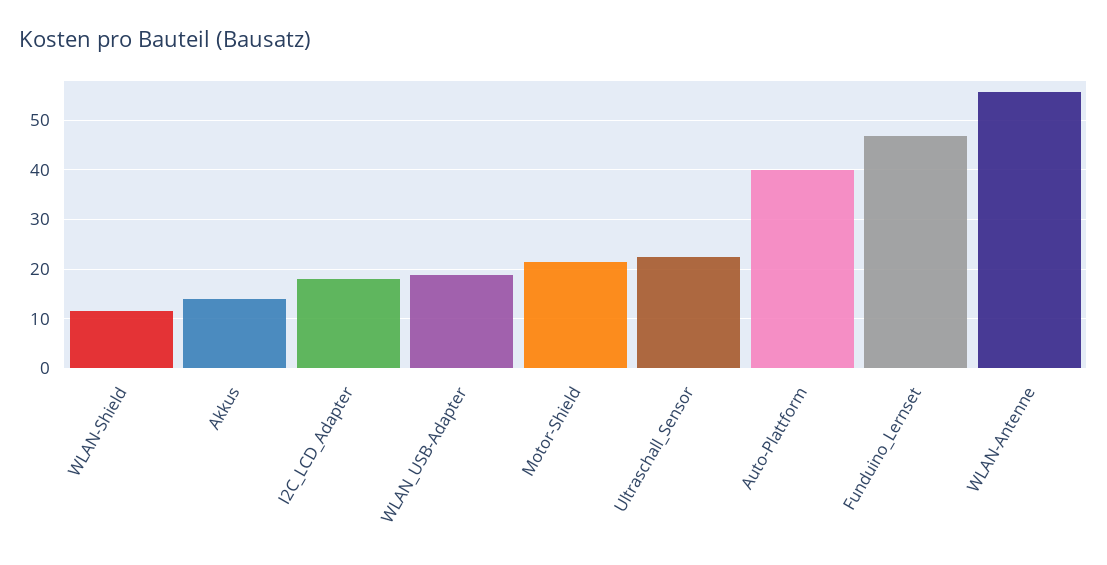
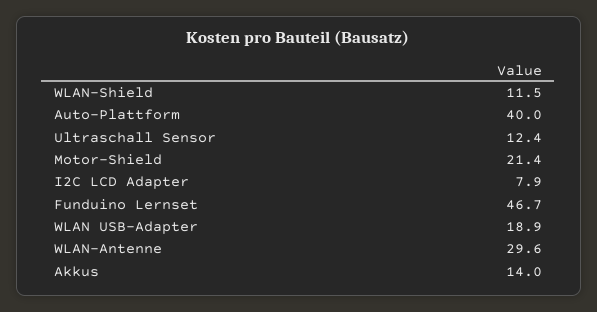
  {
    "WLAN-Shield": 11.5,
    "Akkus": 14,
-   "I2C_LCD_Adapter": 18,
+   "I2C_LCD_Adapter": 7.9,
    "WLAN_USB-Adapter": 18.9,
    "Motor-Shield": 21.4,
-   "Ultraschall_Sensor": 22,
+   "Ultraschall_Sensor": 12.4,
    "Auto-Plattform": 40,
    "Funduino_Lernset": 46.7,
-   "WLAN-Antenne": 56
+   "WLAN-Antenne": 29.6
  }

